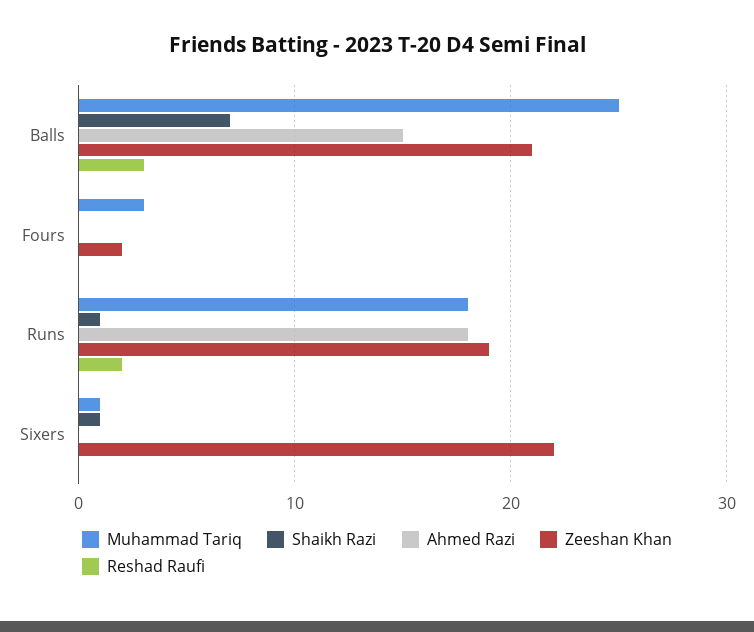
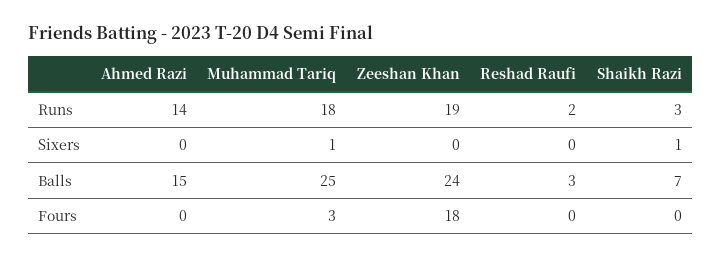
  {
    "Muhammad Tariq": {
      "Balls": 25,
      "Fours": 3,
      "Runs": 18,
      "Sixers": 1
    },
    "Shaikh Razi": {
      "Balls": 7,
      "Fours": 0,
-     "Runs": 1,
+     "Runs": 3,
      "Sixers": 1
    },
    "Ahmed Razi": {
      "Balls": 15,
      "Fours": 0,
-     "Runs": 18,
+     "Runs": 14,
      "Sixers": 0
    },
    "Zeeshan Khan": {
-     "Balls": 21,
+     "Balls": 24,
-     "Fours": 2,
+     "Fours": 18,
      "Runs": 19,
-     "Sixers": 22
+     "Sixers": 0
    },
    "Reshad Raufi": {
      "Balls": 3,
      "Fours": 0,
      "Runs": 2,
      "Sixers": 0
    }
  }

